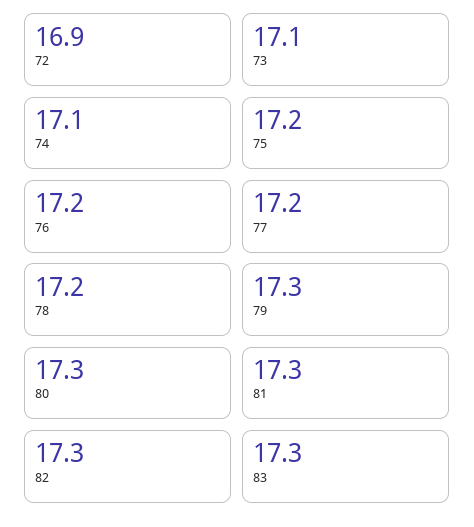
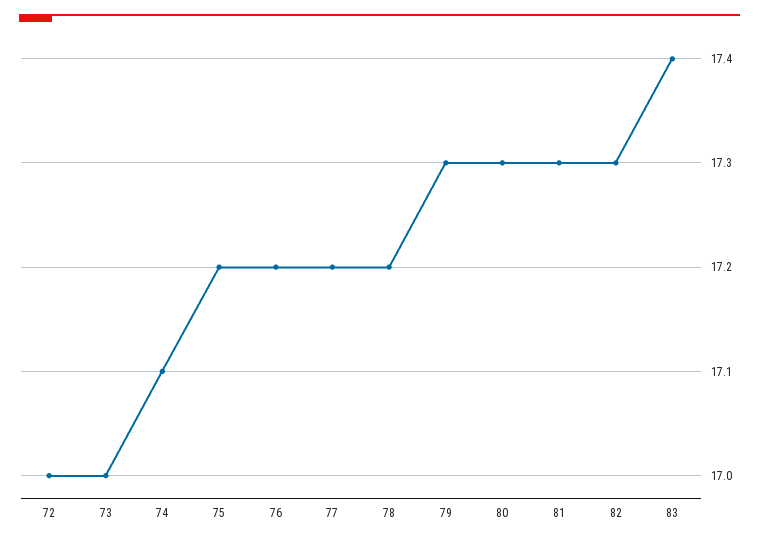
  {
-   "72": 16.9,
+   "72": 17,
-   "73": 17.1,
+   "73": 17,
    "74": 17.1,
    "75": 17.2,
    "76": 17.2,
    "77": 17.2,
    "78": 17.2,
    "79": 17.3,
    "80": 17.3,
    "81": 17.3,
    "82": 17.3,
-   "83": 17.3
+   "83": 17.4
  }

